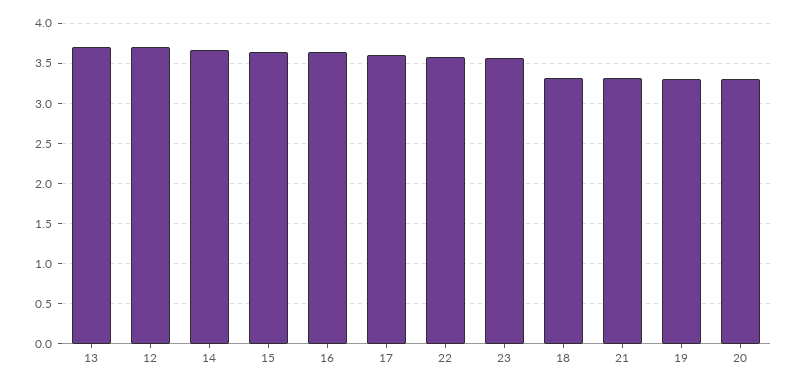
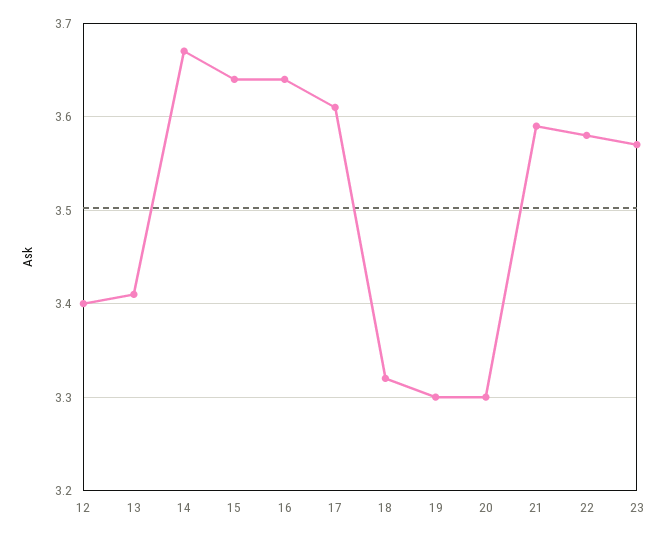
  {
-   "13": 3.7,
+   "13": 3.41,
-   "12": 3.7,
+   "12": 3.4,
    "14": 3.67,
    "15": 3.64,
    "16": 3.64,
    "17": 3.61,
    "22": 3.58,
    "23": 3.57,
    "18": 3.32,
-   "21": 3.3,
+   "21": 3.59,
    "19": 3.3,
    "20": 3.3
  }

